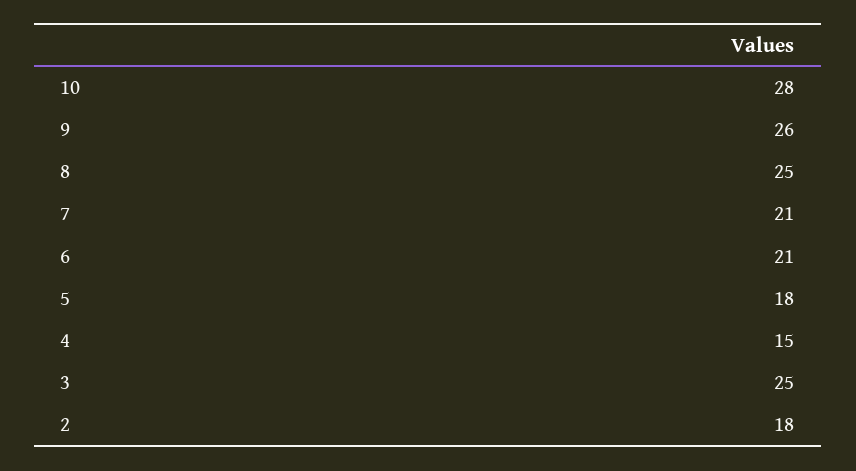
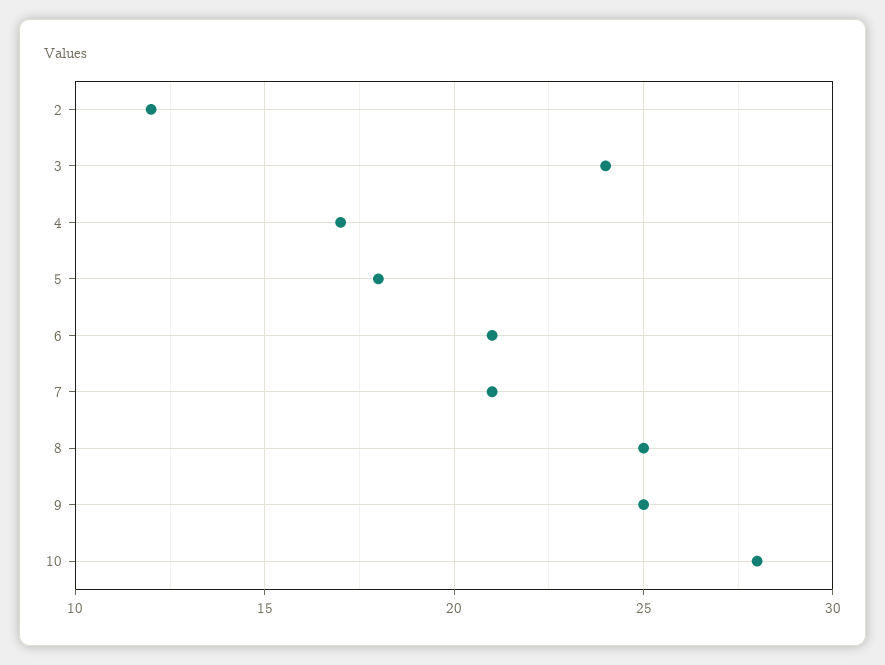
  {
    "10": 28,
-   "9": 26,
+   "9": 25,
    "8": 25,
    "7": 21,
    "6": 21,
    "5": 18,
-   "4": 15,
+   "4": 17,
-   "3": 25,
+   "3": 24,
-   "2": 18
+   "2": 12
  }

